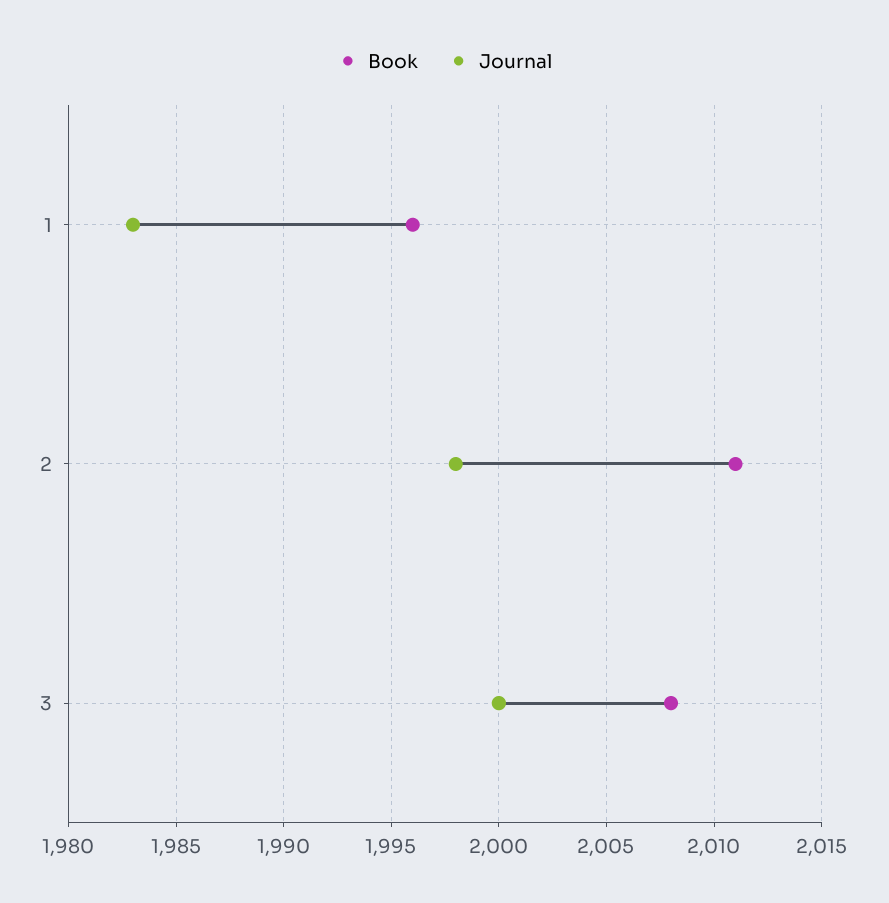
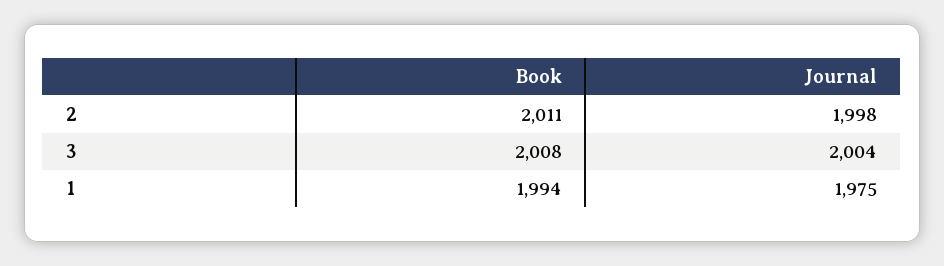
  {
    "Book": {
-     "1": 1996,
+     "1": 1994,
      "2": 2011,
      "3": 2008
    },
    "Journal": {
-     "1": 1983,
+     "1": 1975,
      "2": 1998,
-     "3": 2000
+     "3": 2004
    }
  }

